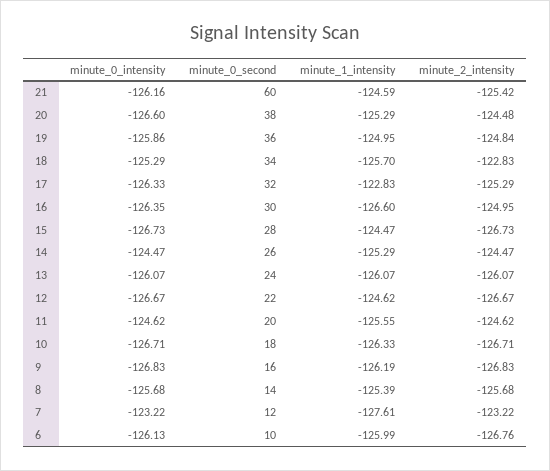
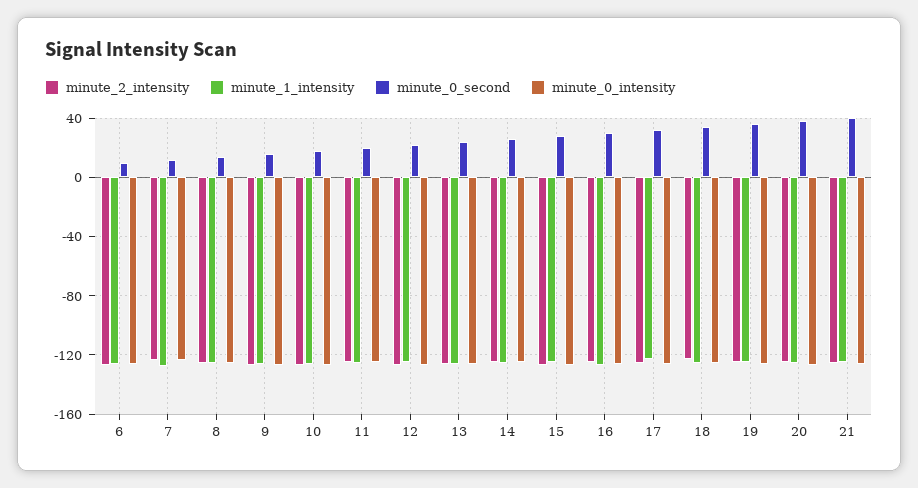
  {
    "minute_0_intensity": {
      "21": -126.16,
      "20": -126.6,
      "19": -125.86,
      "18": -125.29,
      "17": -126.33,
      "16": -126.35,
      "15": -126.73,
      "14": -124.47,
      "13": -126.07,
      "12": -126.67,
      "11": -124.62,
      "10": -126.71,
      "9": -126.83,
      "8": -125.68,
      "7": -123.22,
      "6": -126.13
    },
    "minute_0_second": {
-     "21": 60,
+     "21": 40,
      "20": 38,
      "19": 36,
      "18": 34,
      "17": 32,
      "16": 30,
      "15": 28,
      "14": 26,
      "13": 24,
      "12": 22,
      "11": 20,
      "10": 18,
      "9": 16,
      "8": 14,
      "7": 12,
      "6": 10
    },
    "minute_1_intensity": {
      "21": -124.59,
      "20": -125.29,
      "19": -124.95,
      "18": -125.7,
      "17": -122.83,
      "16": -126.6,
      "15": -124.47,
      "14": -125.29,
      "13": -126.07,
      "12": -124.62,
      "11": -125.55,
      "10": -126.33,
      "9": -126.19,
      "8": -125.39,
      "7": -127.61,
      "6": -125.99
    },
    "minute_2_intensity": {
      "21": -125.42,
      "20": -124.48,
      "19": -124.84,
      "18": -122.83,
      "17": -125.29,
      "16": -124.95,
      "15": -126.73,
      "14": -124.47,
      "13": -126.07,
      "12": -126.67,
      "11": -124.62,
      "10": -126.71,
      "9": -126.83,
      "8": -125.68,
      "7": -123.22,
      "6": -126.76
    }
  }

